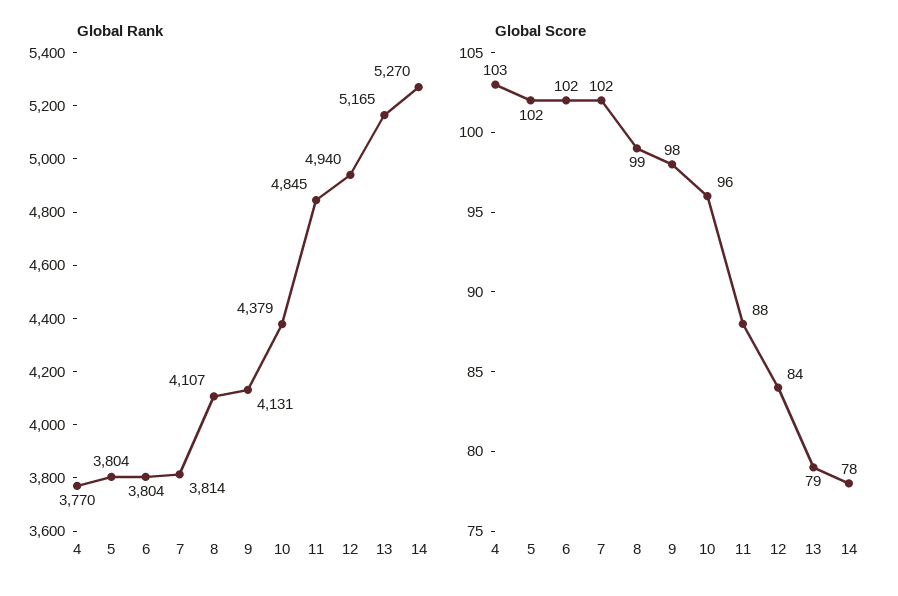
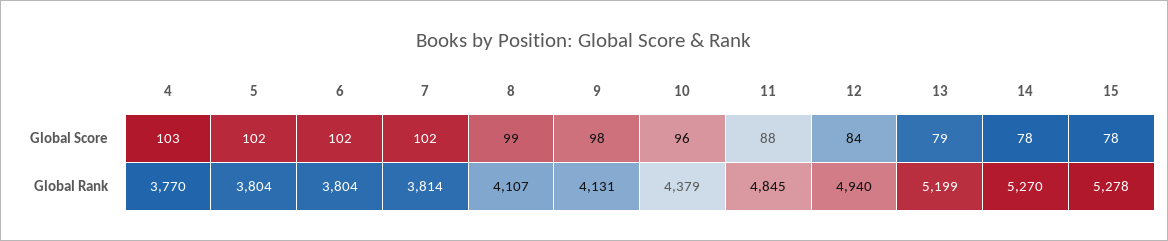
  {
    "Global Rank": {
      "4": 3770,
      "5": 3804,
      "6": 3804,
      "7": 3814,
      "8": 4107,
      "9": 4131,
      "10": 4379,
      "11": 4845,
      "12": 4940,
-     "13": 5165,
+     "13": 5199,
-     "14": 5270
+     "14": 5270,
+     "15": 5278
    },
    "Global Score": {
      "4": 103,
      "5": 102,
      "6": 102,
      "7": 102,
      "8": 99,
      "9": 98,
      "10": 96,
      "11": 88,
      "12": 84,
      "13": 79,
-     "14": 78
+     "14": 78,
+     "15": 78
    }
  }

